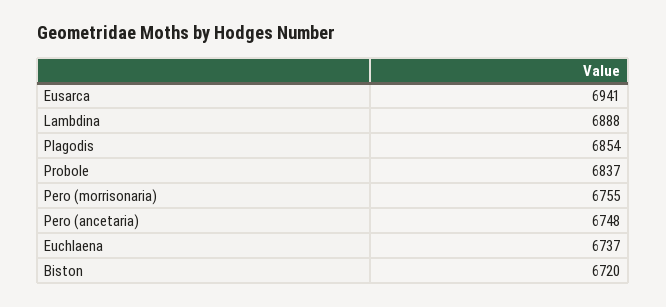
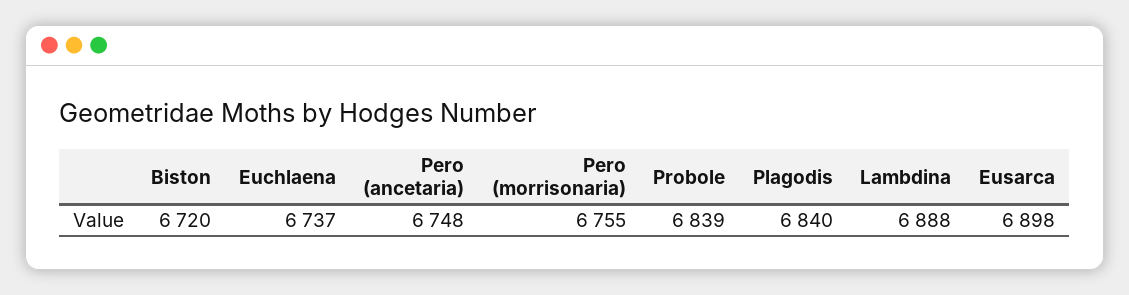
  {
-   "Eusarca": 6941,
+   "Eusarca": 6898,
    "Lambdina": 6888,
-   "Plagodis": 6854,
+   "Plagodis": 6840,
-   "Probole": 6837,
+   "Probole": 6839,
    "Pero (morrisonaria)": 6755,
    "Pero (ancetaria)": 6748,
    "Euchlaena": 6737,
    "Biston": 6720
  }

